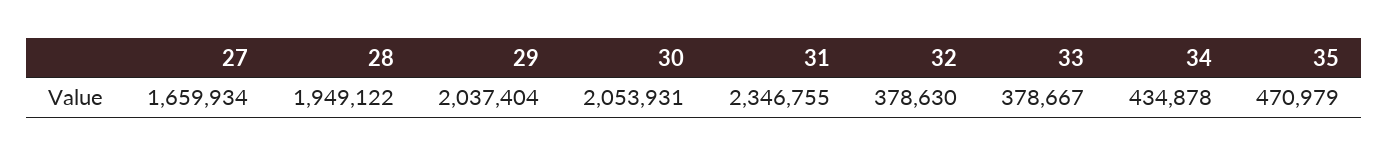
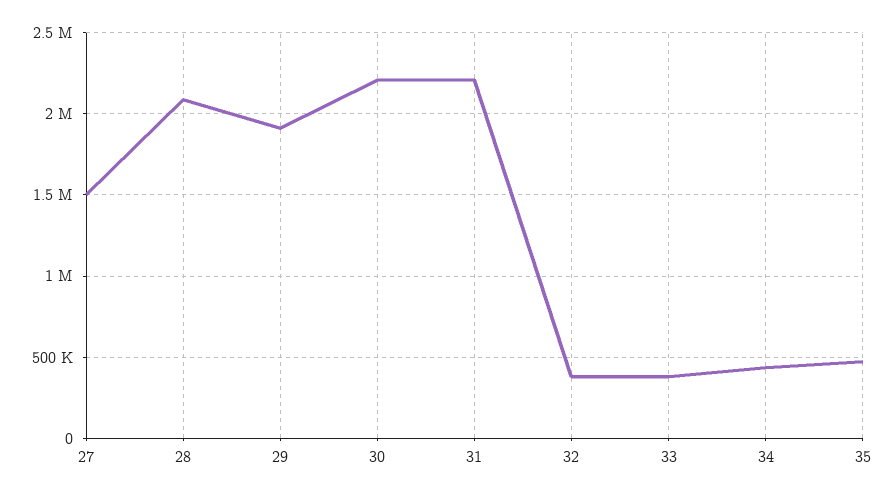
  {
-   "27": 1659934,
+   "27": 1500000,
-   "28": 1949122,
+   "28": 2100000,
-   "29": 2037404,
+   "29": 1900000,
-   "30": 2053931,
+   "30": 2200000,
-   "31": 2346755,
+   "31": 2200000,
    "32": 378630,
    "33": 378667,
    "34": 434878,
    "35": 470979
  }

